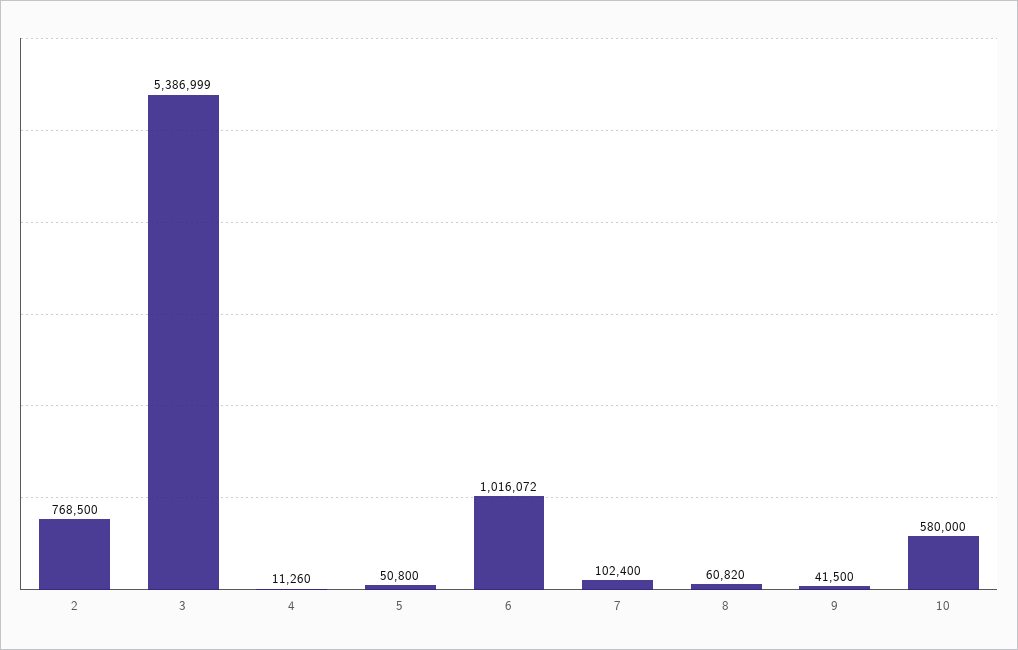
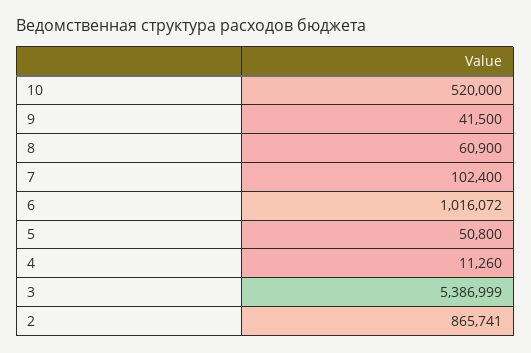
  {
-   "2": 768500,
+   "2": 865741,
    "3": 5386999,
    "4": 11260,
    "5": 50800,
    "6": 1016072,
    "7": 102400,
-   "8": 60820,
+   "8": 60900,
    "9": 41500,
-   "10": 580000
+   "10": 520000
  }

